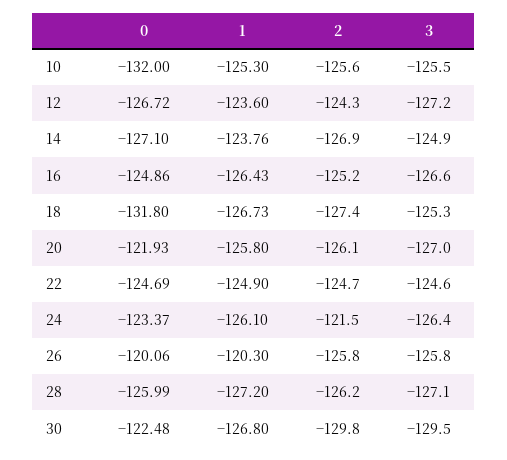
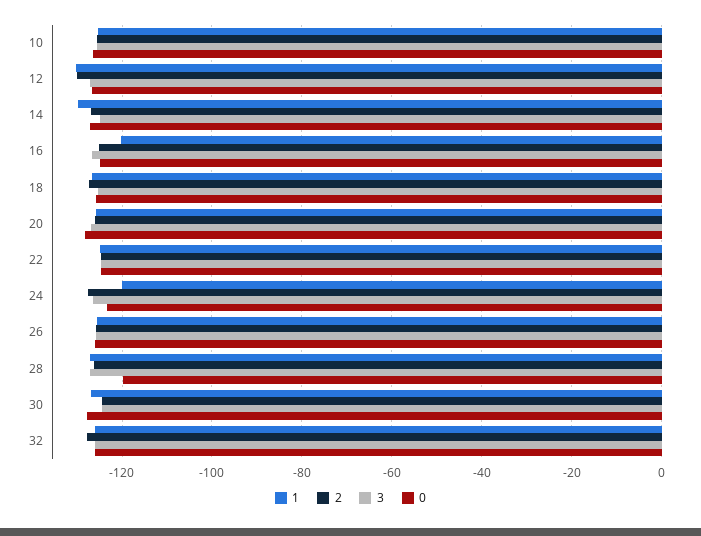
  {
    "0": {
-     "10": -132,
+     "10": -126,
      "12": -126.72,
      "14": -127.1,
      "16": -124.86,
-     "18": -131.8,
+     "18": -126,
-     "20": -121.93,
+     "20": -128,
      "22": -124.69,
      "24": -123.37,
-     "26": -120.06,
+     "26": -126,
-     "28": -125.99,
+     "28": -120,
-     "30": -122.48
+     "30": -128,
+     "32": -126
    },
    "1": {
      "10": -125.3,
-     "12": -123.6,
+     "12": -130,
-     "14": -123.76,
+     "14": -130,
-     "16": -126.43,
+     "16": -120,
      "18": -126.73,
      "20": -125.8,
      "22": -124.9,
-     "24": -126.1,
+     "24": -120,
-     "26": -120.3,
+     "26": -126,
      "28": -127.2,
-     "30": -126.8
+     "30": -126.8,
+     "32": -126
    },
    "2": {
      "10": -125.6,
-     "12": -124.3,
+     "12": -130,
      "14": -126.9,
      "16": -125.2,
      "18": -127.4,
      "20": -126.1,
      "22": -124.7,
-     "24": -121.5,
+     "24": -128,
      "26": -125.8,
      "28": -126.2,
-     "30": -129.8
+     "30": -124,
+     "32": -128
    },
    "3": {
      "10": -125.5,
      "12": -127.2,
      "14": -124.9,
      "16": -126.6,
      "18": -125.3,
      "20": -127,
      "22": -124.6,
      "24": -126.4,
      "26": -125.8,
      "28": -127.1,
-     "30": -129.5
+     "30": -124,
+     "32": -126
    }
  }

